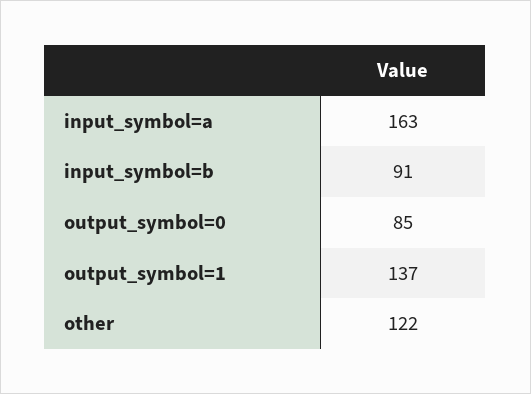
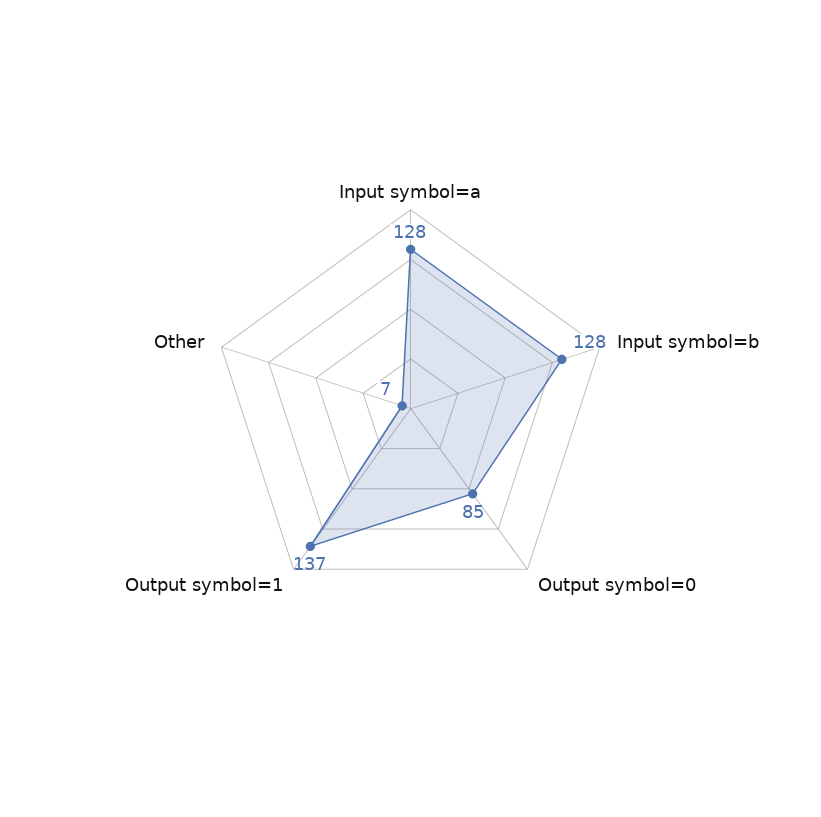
  {
-   "input_symbol=a": 163,
+   "input_symbol=a": 128,
-   "input_symbol=b": 91,
+   "input_symbol=b": 128,
    "output_symbol=0": 85,
    "output_symbol=1": 137,
-   "other": 122
+   "other": 7
  }

